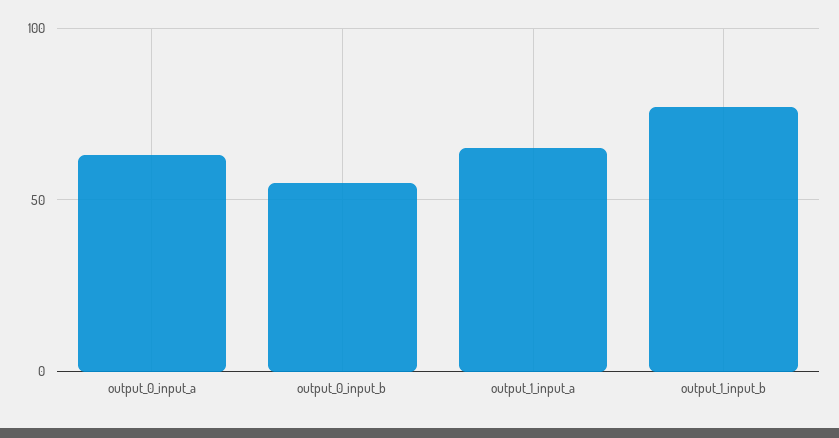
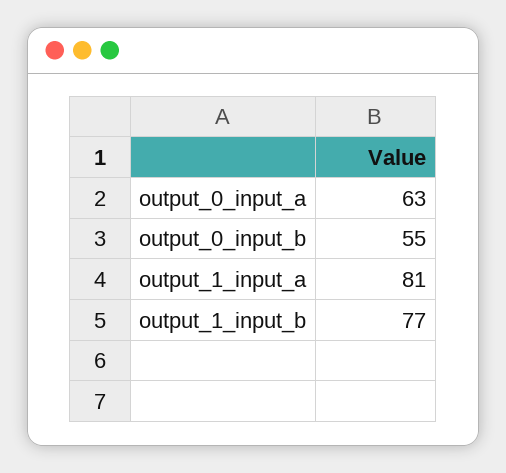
  {
    "output_0_input_a": 63,
    "output_0_input_b": 55,
-   "output_1_input_a": 65,
+   "output_1_input_a": 81,
    "output_1_input_b": 77
  }

